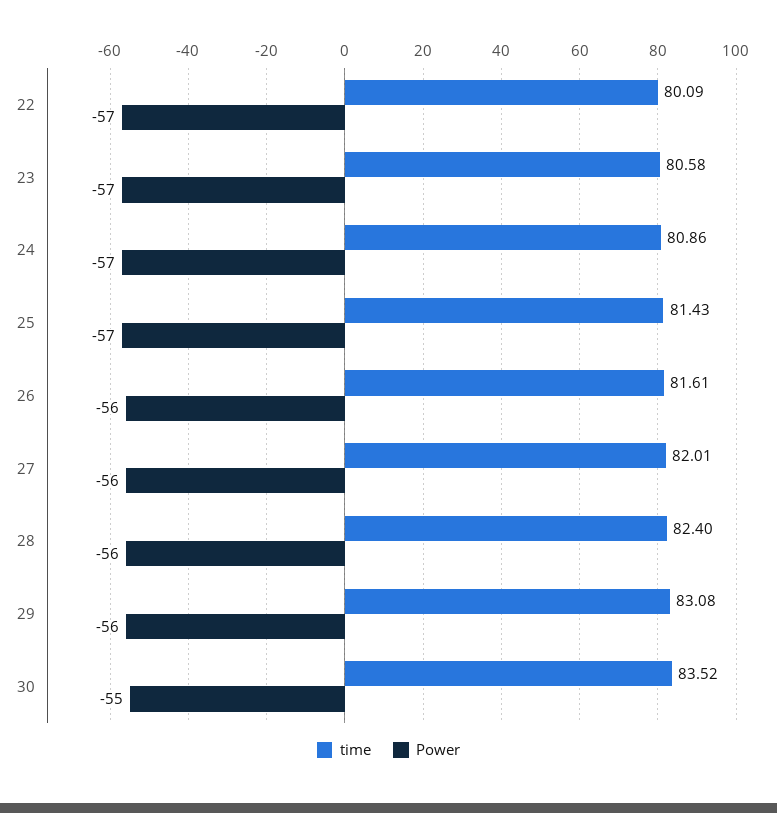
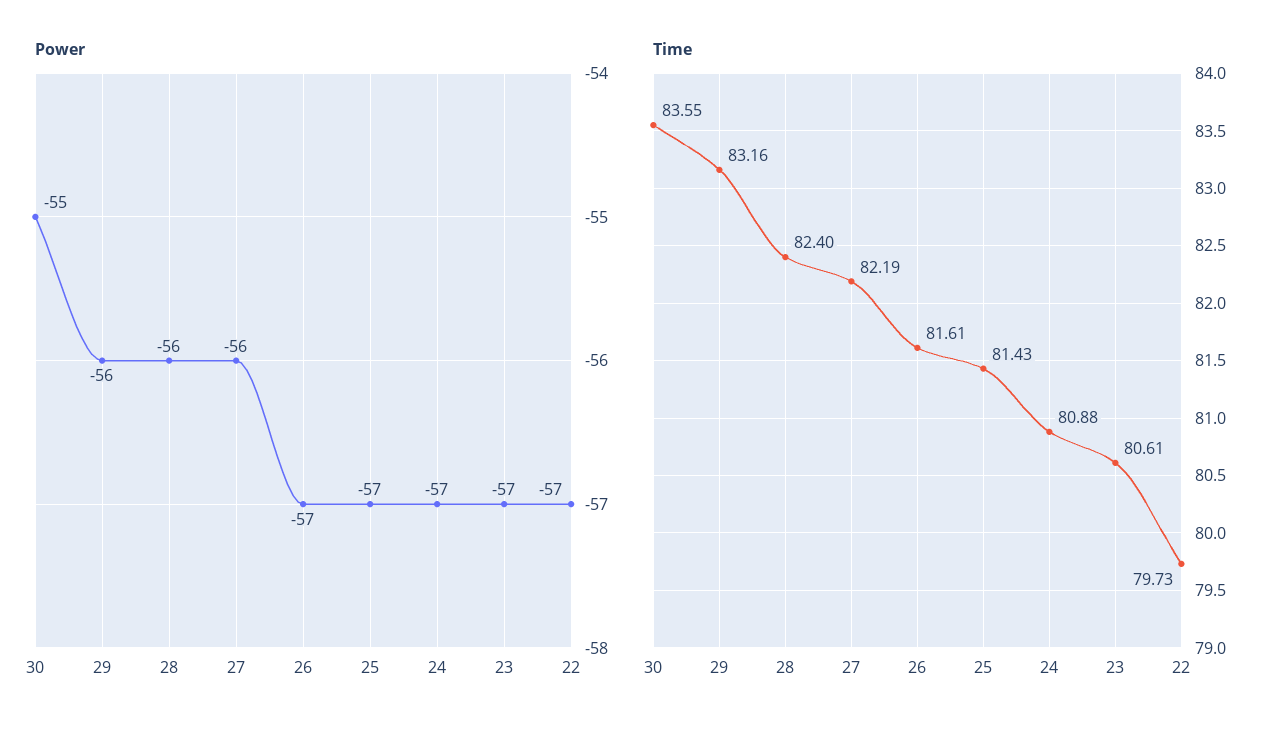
  {
    "time": {
-     "22": 80.09,
+     "22": 79.73,
-     "23": 80.58,
+     "23": 80.61,
-     "24": 80.86,
+     "24": 80.88,
      "25": 81.43,
      "26": 81.61,
-     "27": 82.01,
+     "27": 82.19,
      "28": 82.4,
-     "29": 83.08,
+     "29": 83.16,
-     "30": 83.52
+     "30": 83.55
    },
    "Power": {
      "22": -57,
      "23": -57,
      "24": -57,
      "25": -57,
-     "26": -56,
+     "26": -57,
      "27": -56,
      "28": -56,
      "29": -56,
      "30": -55
    }
  }

